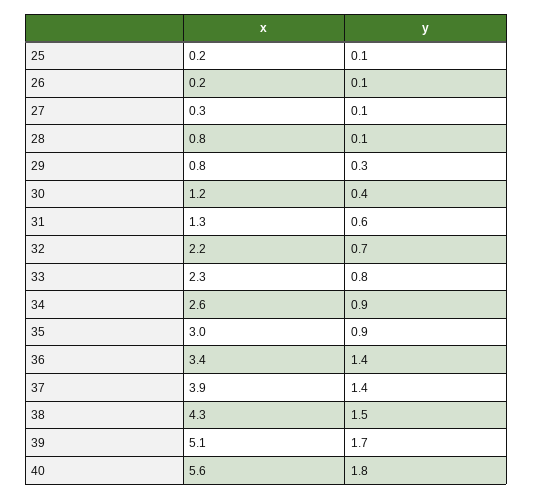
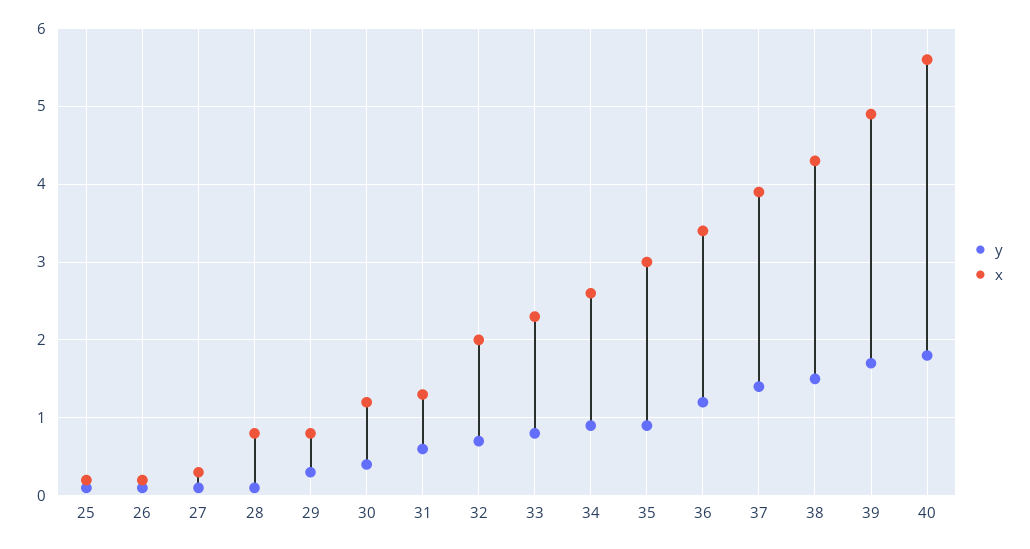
  {
    "x": {
      "25": 0.2,
      "26": 0.2,
      "27": 0.3,
      "28": 0.8,
      "29": 0.8,
      "30": 1.2,
      "31": 1.3,
-     "32": 2.2,
+     "32": 2,
      "33": 2.3,
      "34": 2.6,
      "35": 3,
      "36": 3.4,
      "37": 3.9,
      "38": 4.3,
-     "39": 5.1,
+     "39": 4.9,
      "40": 5.6
    },
    "y": {
      "25": 0.1,
      "26": 0.1,
      "27": 0.1,
      "28": 0.1,
      "29": 0.3,
      "30": 0.4,
      "31": 0.6,
      "32": 0.7,
      "33": 0.8,
      "34": 0.9,
      "35": 0.9,
-     "36": 1.4,
+     "36": 1.2,
      "37": 1.4,
      "38": 1.5,
      "39": 1.7,
      "40": 1.8
    }
  }

